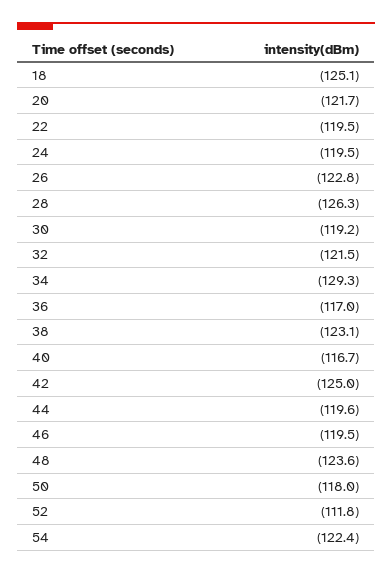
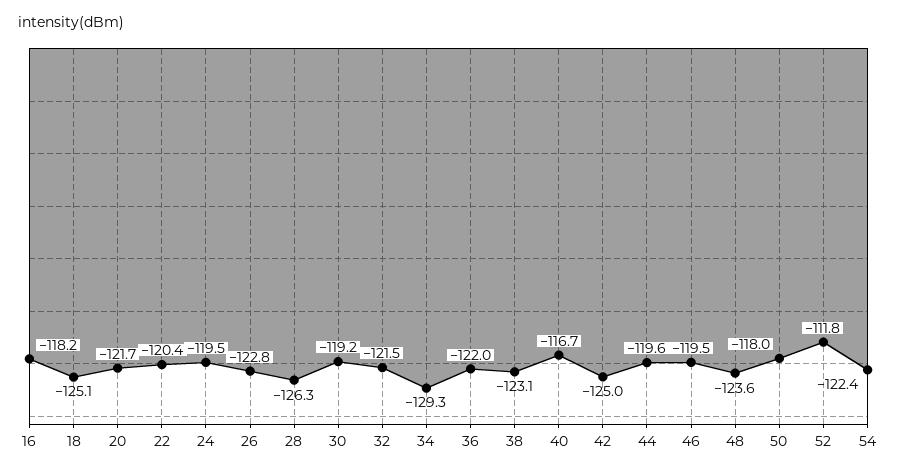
  {
    "18": -125.1,
    "20": -121.7,
-   "22": -119.5,
+   "22": -120.4,
    "24": -119.5,
    "26": -122.8,
    "28": -126.3,
    "30": -119.2,
    "32": -121.5,
    "34": -129.3,
-   "36": -117,
+   "36": -122,
    "38": -123.1,
    "40": -116.7,
    "42": -125,
    "44": -119.6,
    "46": -119.5,
    "48": -123.6,
    "50": -118,
    "52": -111.8,
-   "54": -122.4
+   "54": -122.4,
+   "16": -118.2
  }

